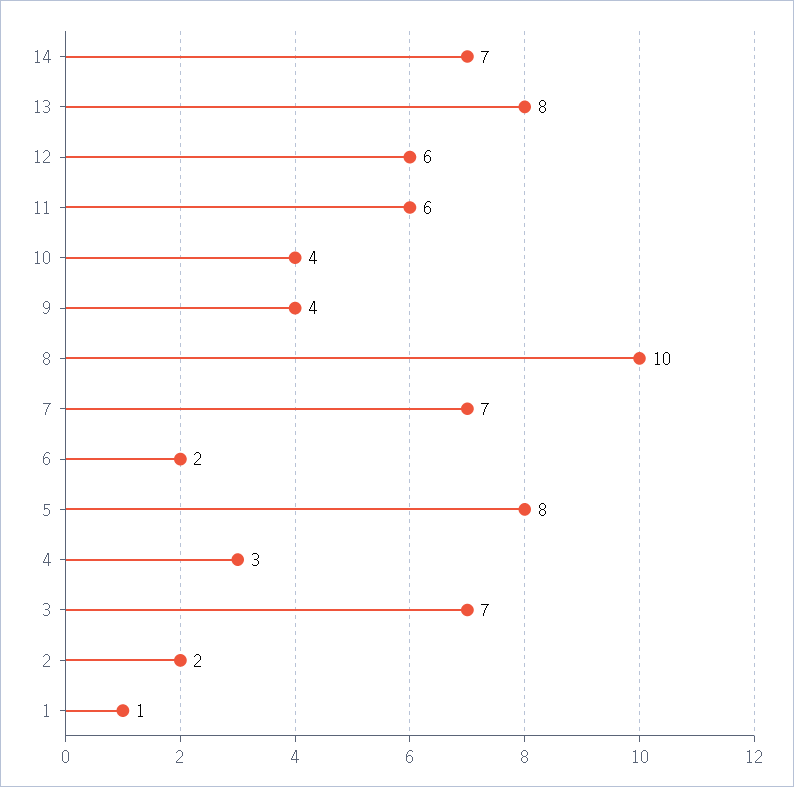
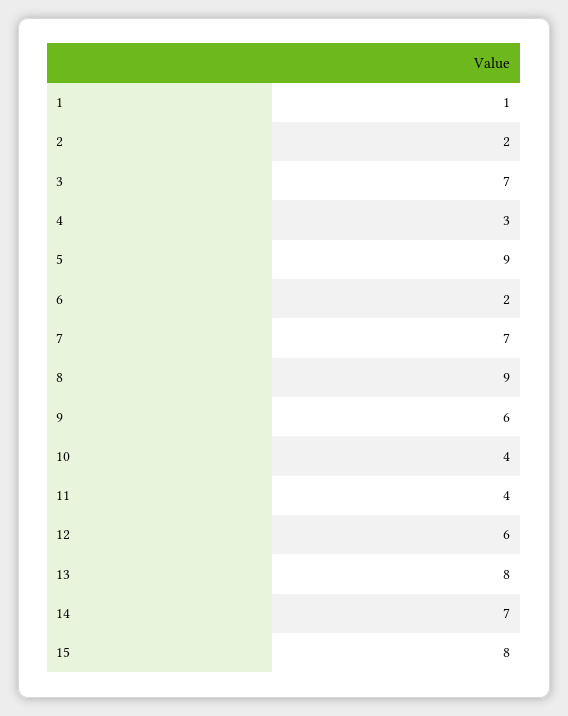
  {
    "14": 7,
    "13": 8,
    "12": 6,
-   "11": 6,
+   "11": 4,
    "10": 4,
-   "9": 4,
+   "9": 6,
-   "8": 10,
+   "8": 9,
    "7": 7,
    "6": 2,
-   "5": 8,
+   "5": 9,
    "4": 3,
    "3": 7,
    "2": 2,
-   "1": 1
+   "1": 1,
+   "15": 8
  }

